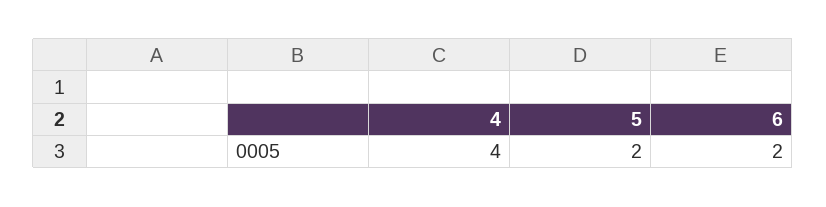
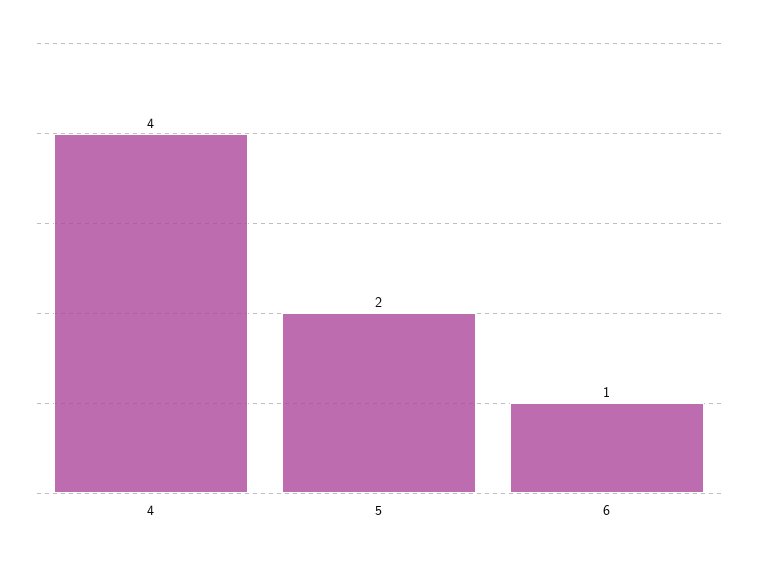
  {
    "4": 4,
    "5": 2,
-   "6": 2
+   "6": 1
  }

